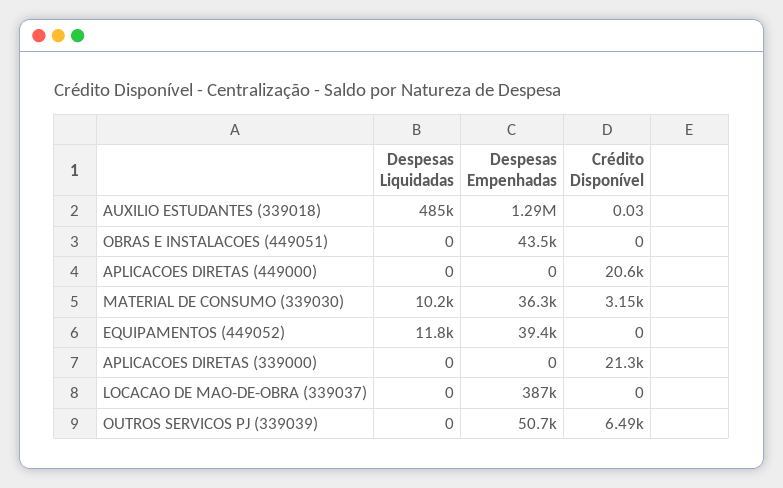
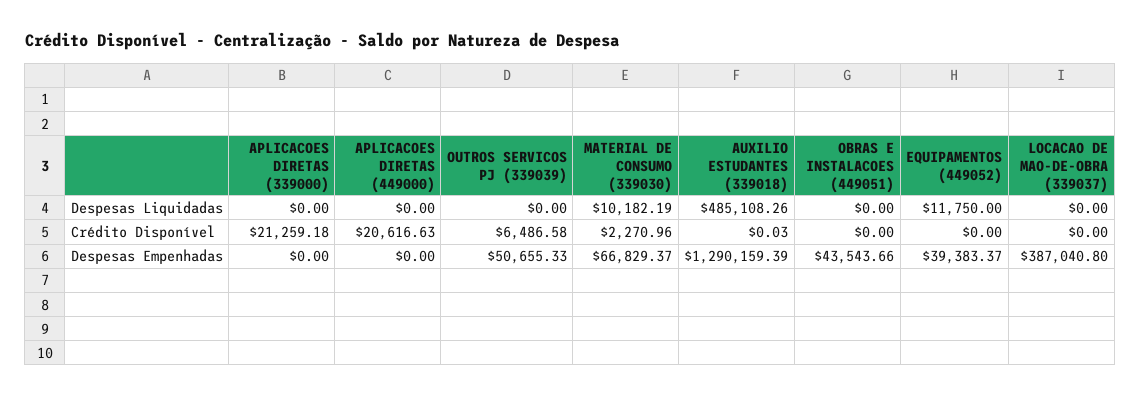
  {
    "Despesas Liquidadas": {
      "AUXILIO ESTUDANTES (339018)": 485108.26,
      "OBRAS E INSTALACOES (449051)": 0,
      "APLICACOES DIRETAS (449000)": 0,
      "MATERIAL DE CONSUMO (339030)": 10182.19,
      "EQUIPAMENTOS (449052)": 11750,
      "APLICACOES DIRETAS (339000)": 0,
      "LOCACAO DE MAO-DE-OBRA (339037)": 0,
      "OUTROS SERVICOS PJ (339039)": 0
    },
    "Despesas Empenhadas": {
      "AUXILIO ESTUDANTES (339018)": 1290159.39,
      "OBRAS E INSTALACOES (449051)": 43543.66,
      "APLICACOES DIRETAS (449000)": 0,
-     "MATERIAL DE CONSUMO (339030)": 36300,
+     "MATERIAL DE CONSUMO (339030)": 66829.37,
      "EQUIPAMENTOS (449052)": 39383.37,
      "APLICACOES DIRETAS (339000)": 0,
      "LOCACAO DE MAO-DE-OBRA (339037)": 387040.8,
      "OUTROS SERVICOS PJ (339039)": 50655.33
    },
    "Crédito Disponível": {
      "AUXILIO ESTUDANTES (339018)": 0.03,
      "OBRAS E INSTALACOES (449051)": 0,
      "APLICACOES DIRETAS (449000)": 20616.63,
-     "MATERIAL DE CONSUMO (339030)": 3150,
+     "MATERIAL DE CONSUMO (339030)": 2270.96,
      "EQUIPAMENTOS (449052)": 0,
      "APLICACOES DIRETAS (339000)": 21259.18,
      "LOCACAO DE MAO-DE-OBRA (339037)": 0,
      "OUTROS SERVICOS PJ (339039)": 6486.58
    }
  }

